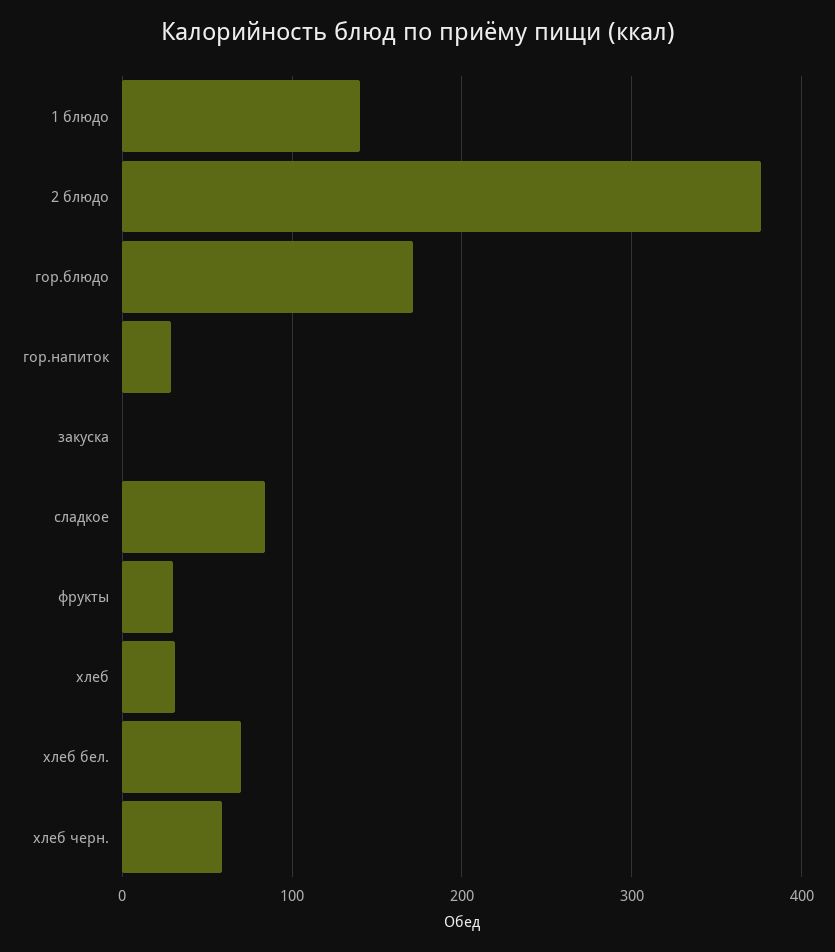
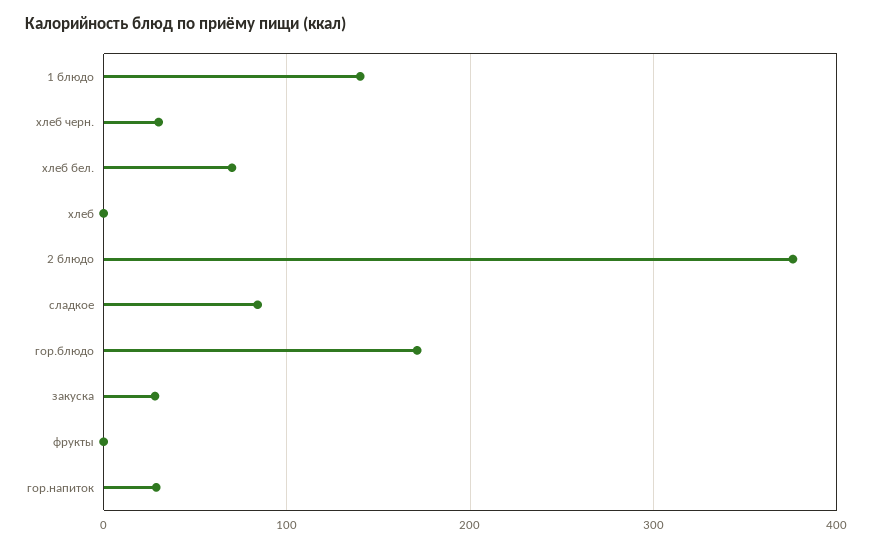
  {
    "1 блюдо": 140,
    "2 блюдо": 380,
    "гор.блюдо": 170,
    "гор.напиток": 30,
-   "закуска": 0,
+   "закуска": 30,
    "сладкое": 80,
-   "фрукты": 30,
+   "фрукты": 0,
-   "хлеб": 30,
+   "хлеб": 0,
    "хлеб бел.": 70,
-   "хлеб черн.": 60
+   "хлеб черн.": 30
  }

